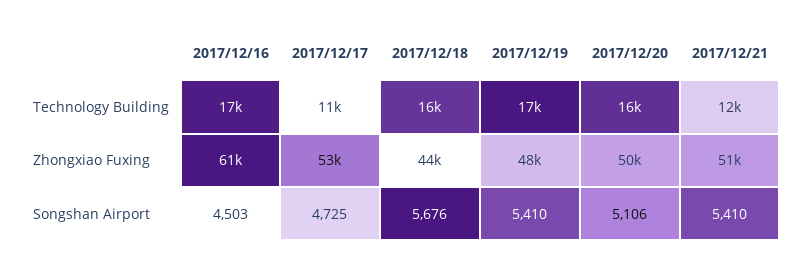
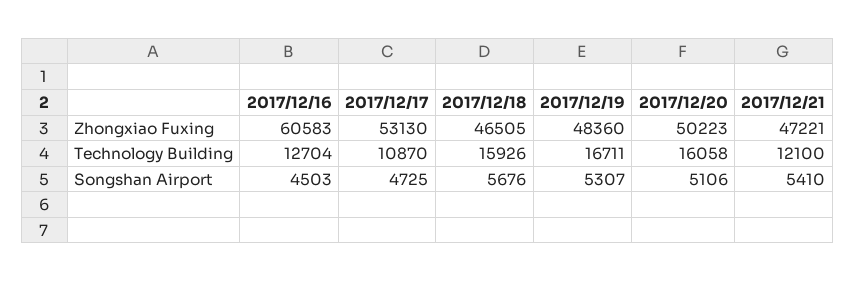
  {
    "2017/12/16": {
-     "Technology Building": 17000,
+     "Technology Building": 12704,
      "Zhongxiao Fuxing": 60583,
      "Songshan Airport": 4503
    },
    "2017/12/17": {
      "Technology Building": 10870,
      "Zhongxiao Fuxing": 53130,
      "Songshan Airport": 4725
    },
    "2017/12/18": {
      "Technology Building": 15926,
-     "Zhongxiao Fuxing": 44000,
+     "Zhongxiao Fuxing": 46505,
      "Songshan Airport": 5676
    },
    "2017/12/19": {
      "Technology Building": 16711,
      "Zhongxiao Fuxing": 48360,
-     "Songshan Airport": 5410
+     "Songshan Airport": 5307
    },
    "2017/12/20": {
      "Technology Building": 16058,
      "Zhongxiao Fuxing": 50223,
      "Songshan Airport": 5106
    },
    "2017/12/21": {
      "Technology Building": 12100,
-     "Zhongxiao Fuxing": 51000,
+     "Zhongxiao Fuxing": 47221,
      "Songshan Airport": 5410
    }
  }

